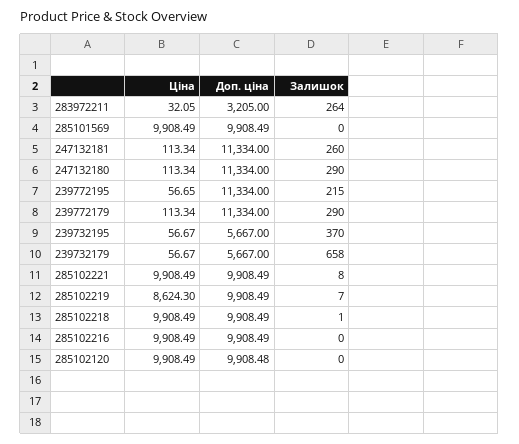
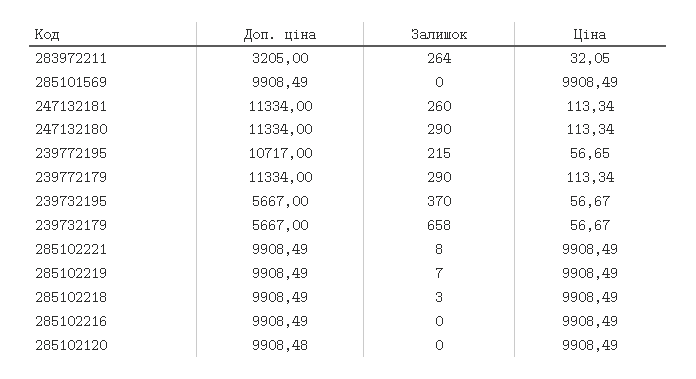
  {
    "Ціна": {
      "283972211": 32.05,
      "285101569": 9908.49,
      "247132181": 113.34,
      "247132180": 113.34,
      "239772195": 56.65,
      "239772179": 113.34,
      "239732195": 56.67,
      "239732179": 56.67,
      "285102221": 9908.49,
-     "285102219": 8624.3,
+     "285102219": 9908.49,
      "285102218": 9908.49,
      "285102216": 9908.49,
      "285102120": 9908.49
    },
    "Доп. ціна": {
      "283972211": 3205,
      "285101569": 9908.49,
      "247132181": 11334,
      "247132180": 11334,
-     "239772195": 11334,
+     "239772195": 10717,
      "239772179": 11334,
      "239732195": 5667,
      "239732179": 5667,
      "285102221": 9908.49,
      "285102219": 9908.49,
      "285102218": 9908.49,
      "285102216": 9908.49,
      "285102120": 9908.48
    },
    "Залишок": {
      "283972211": 264,
      "285101569": 0,
      "247132181": 260,
      "247132180": 290,
      "239772195": 215,
      "239772179": 290,
      "239732195": 370,
      "239732179": 658,
      "285102221": 8,
      "285102219": 7,
-     "285102218": 1,
+     "285102218": 3,
      "285102216": 0,
      "285102120": 0
    }
  }

